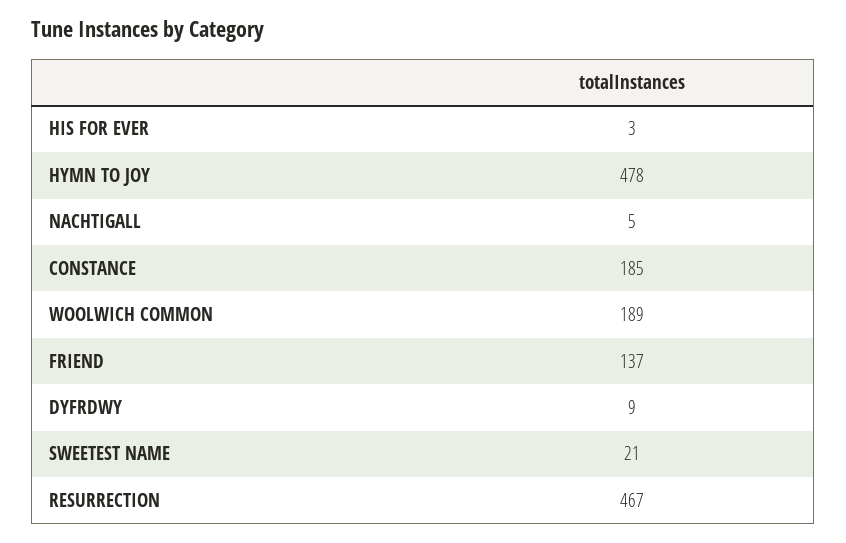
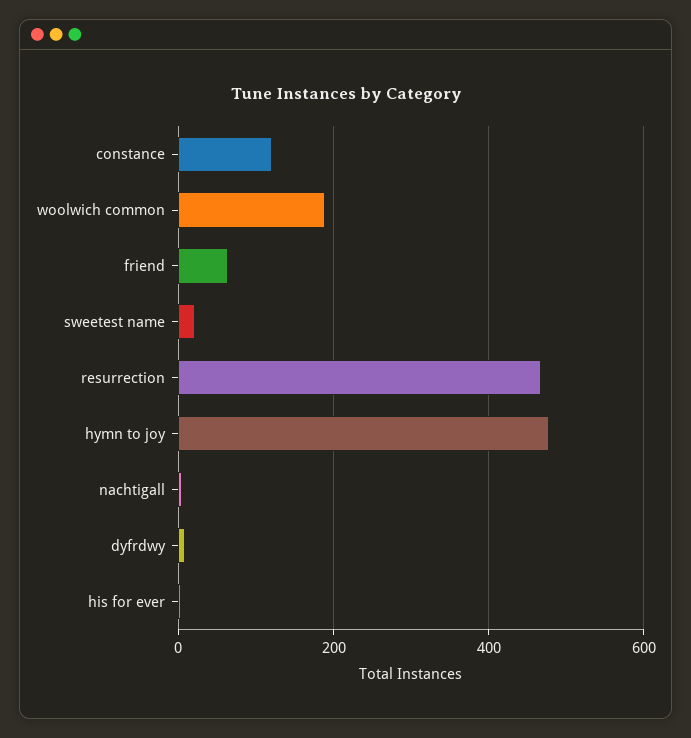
  {
    "HIS FOR EVER": 3,
    "HYMN TO JOY": 478,
    "NACHTIGALL": 5,
-   "CONSTANCE": 185,
+   "CONSTANCE": 120,
    "WOOLWICH COMMON": 189,
-   "FRIEND": 137,
+   "FRIEND": 60,
    "DYFRDWY": 9,
    "SWEETEST NAME": 21,
    "RESURRECTION": 467
  }

